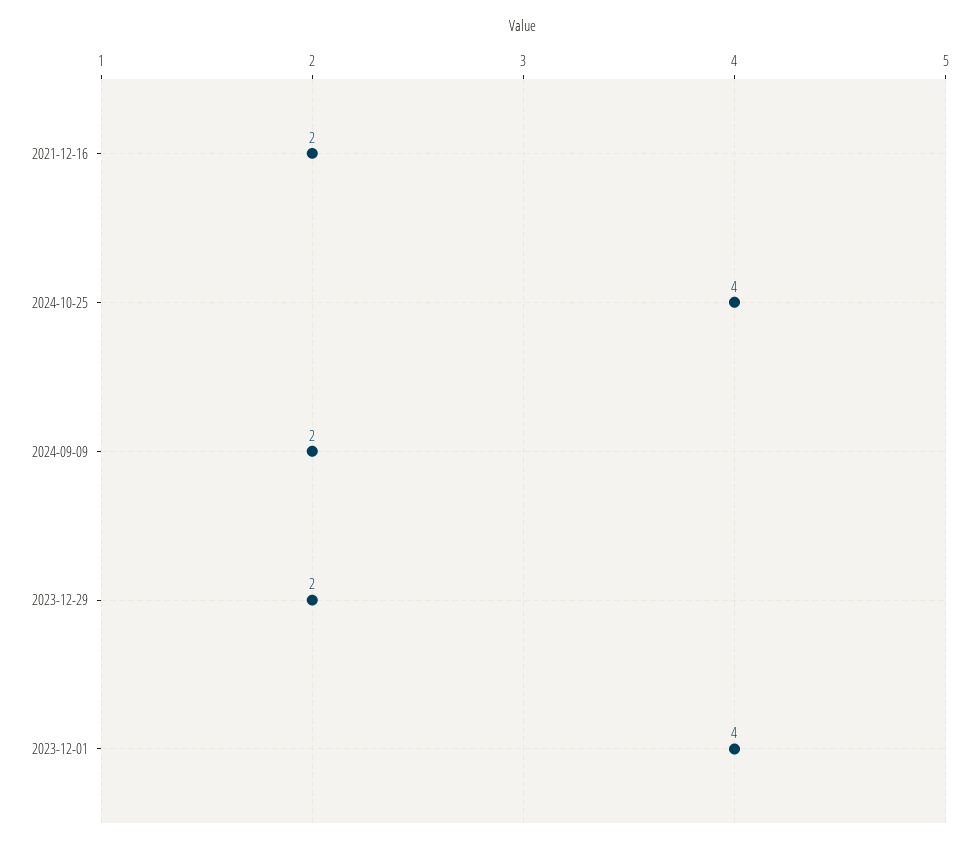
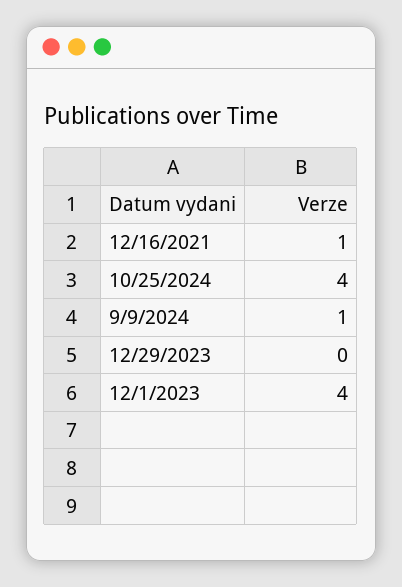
  {
-   "2021-12-16": 2,
+   "2021-12-16": 1,
    "2024-10-25": 4,
-   "2024-09-09": 2,
+   "2024-09-09": 1,
-   "2023-12-29": 2,
+   "2023-12-29": 0,
    "2023-12-01": 4
  }

